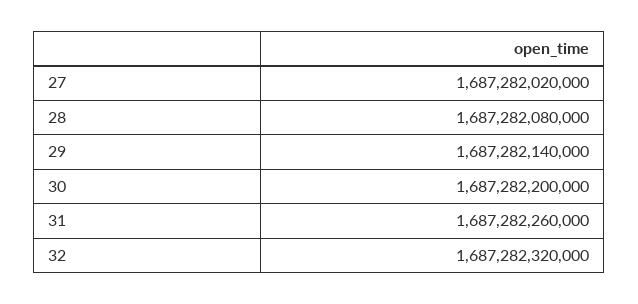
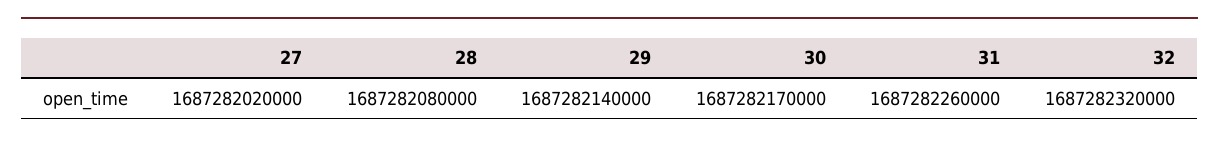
  {
    "27": 1687282020000,
    "28": 1687282080000,
    "29": 1687282140000,
-   "30": 1687282200000,
+   "30": 1687282170000,
    "31": 1687282260000,
    "32": 1687282320000
  }

